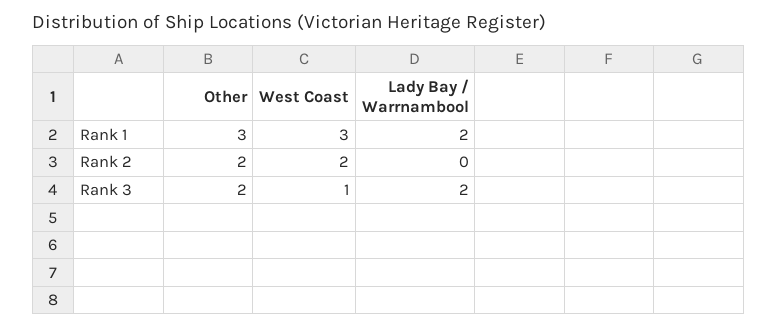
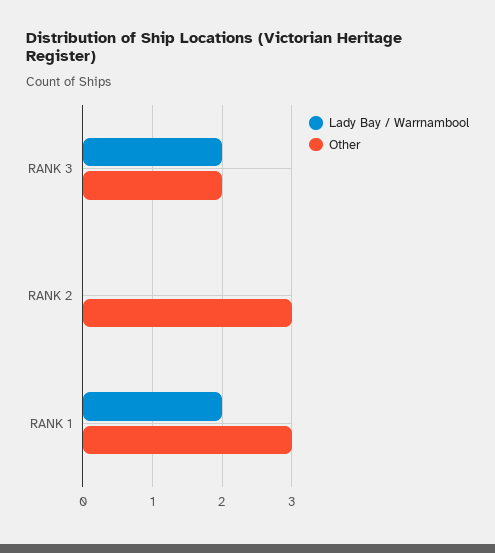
  {
    "Other": {
      "Rank 1": 3,
-     "Rank 2": 2,
+     "Rank 2": 3,
      "Rank 3": 2
    },
-   "West Coast": {
-     "Rank 1": 3,
-     "Rank 2": 2,
-     "Rank 3": 1
-   },
    "Lady Bay / Warrnambool": {
      "Rank 1": 2,
      "Rank 2": 0,
      "Rank 3": 2
    }
  }

